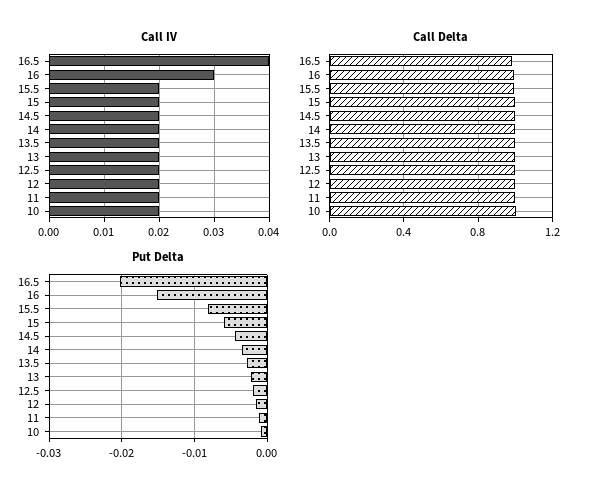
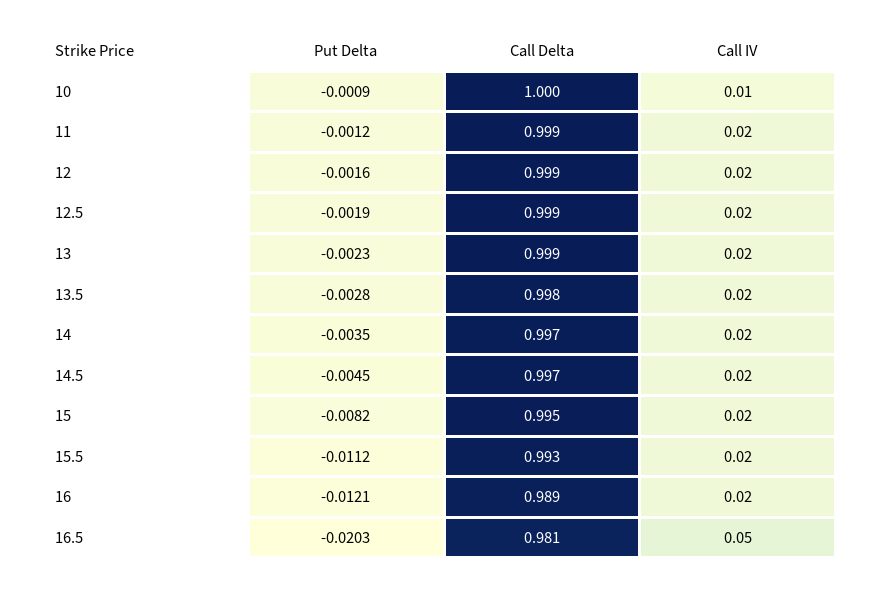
  {
    "Call IV": {
-     "16.5": 0.04,
+     "16.5": 0.05,
-     "16": 0.03,
+     "16": 0.02,
      "15.5": 0.02,
      "15": 0.02,
      "14.5": 0.02,
      "14": 0.02,
      "13.5": 0.02,
      "13": 0.02,
      "12.5": 0.02,
      "12": 0.02,
      "11": 0.02,
-     "10": 0.02
+     "10": 0.01
    },
    "Call Delta": {
      "16.5": 0.981,
      "16": 0.989,
      "15.5": 0.993,
      "15": 0.995,
      "14.5": 0.997,
      "14": 0.997,
      "13.5": 0.998,
      "13": 0.999,
      "12.5": 0.999,
      "12": 0.999,
      "11": 0.999,
      "10": 1
    },
    "Put Delta": {
      "16.5": -0.0203,
-     "16": -0.015,
+     "16": -0.0121,
-     "15.5": -0.008,
+     "15.5": -0.0112,
-     "15": -0.006,
+     "15": -0.0082,
      "14.5": -0.0045,
      "14": -0.0035,
      "13.5": -0.0028,
      "13": -0.0023,
      "12.5": -0.0019,
      "12": -0.0016,
      "11": -0.0012,
      "10": -0.0009
    }
  }

